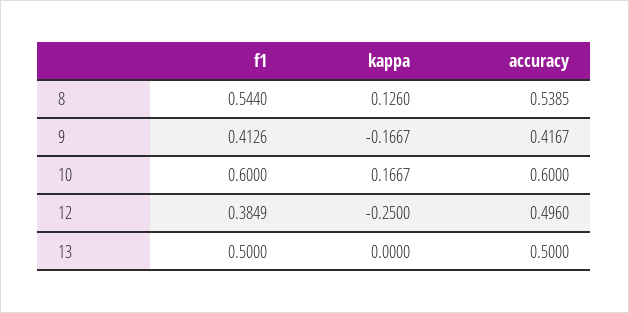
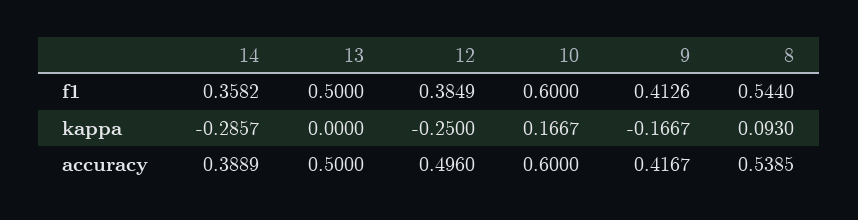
  {
    "f1": {
      "8": 0.544,
      "9": 0.4126,
      "10": 0.6,
      "12": 0.3849,
-     "13": 0.5
+     "13": 0.5,
+     "14": 0.3582
    },
    "kappa": {
-     "8": 0.126,
+     "8": 0.093,
      "9": -0.1667,
      "10": 0.1667,
      "12": -0.25,
-     "13": 0
+     "13": 0,
+     "14": -0.2857
    },
    "accuracy": {
      "8": 0.5385,
      "9": 0.4167,
      "10": 0.6,
      "12": 0.496,
-     "13": 0.5
+     "13": 0.5,
+     "14": 0.3889
    }
  }

